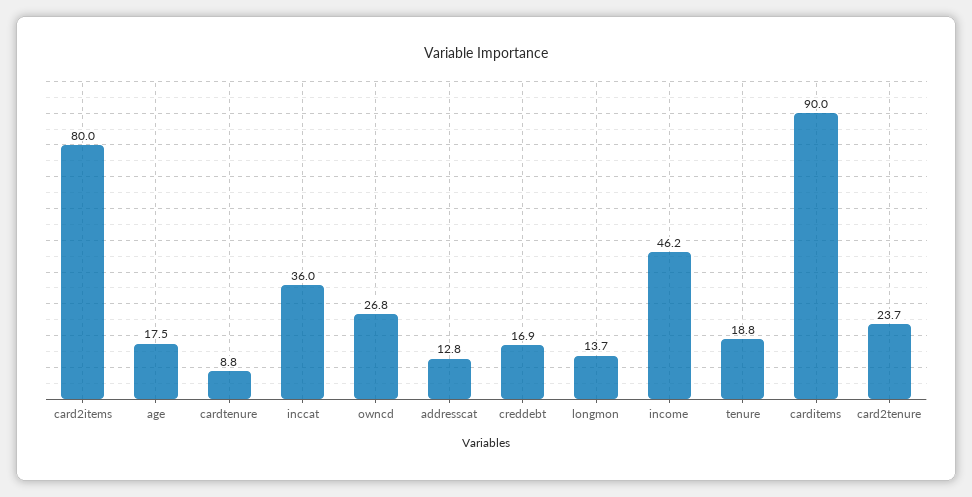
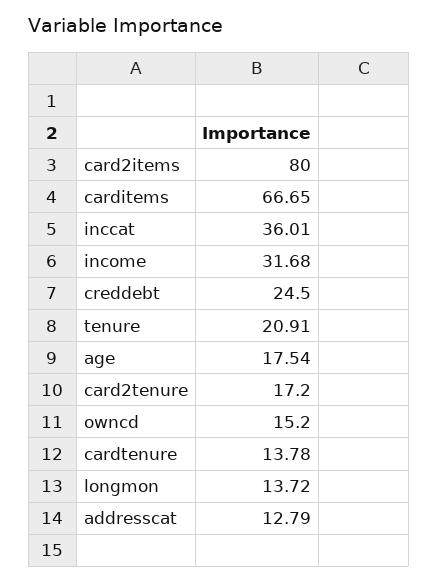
  {
    "card2items": 80,
    "age": 17.54,
-   "cardtenure": 8.8,
+   "cardtenure": 13.78,
    "inccat": 36.01,
-   "owncd": 26.8,
+   "owncd": 15.2,
    "addresscat": 12.79,
-   "creddebt": 16.9,
+   "creddebt": 24.5,
    "longmon": 13.72,
-   "income": 46.2,
+   "income": 31.68,
-   "tenure": 18.8,
+   "tenure": 20.91,
-   "carditems": 90,
+   "carditems": 66.65,
-   "card2tenure": 23.7
+   "card2tenure": 17.2
  }

